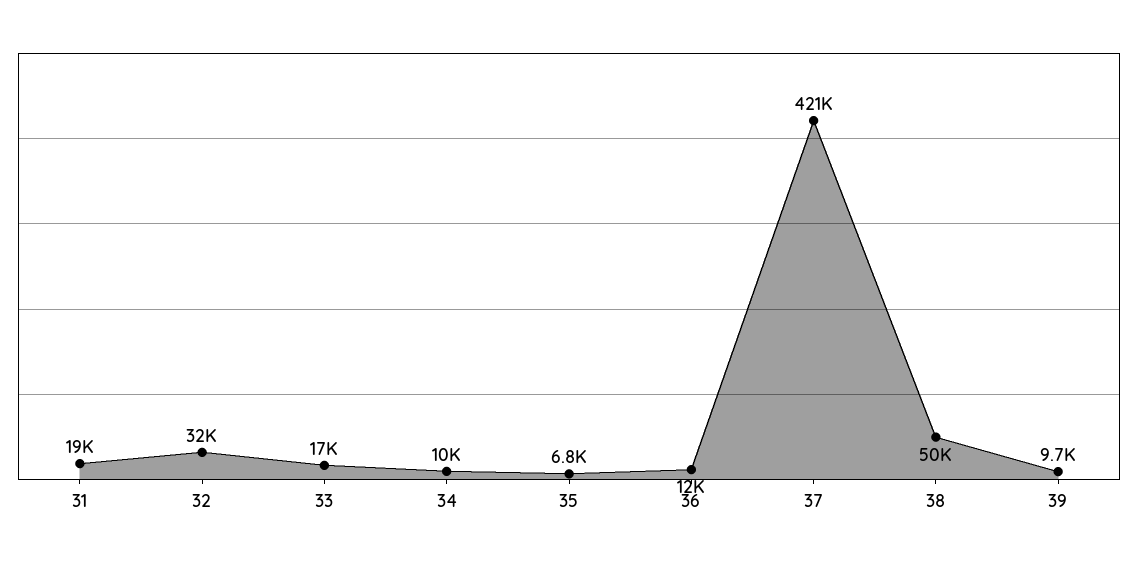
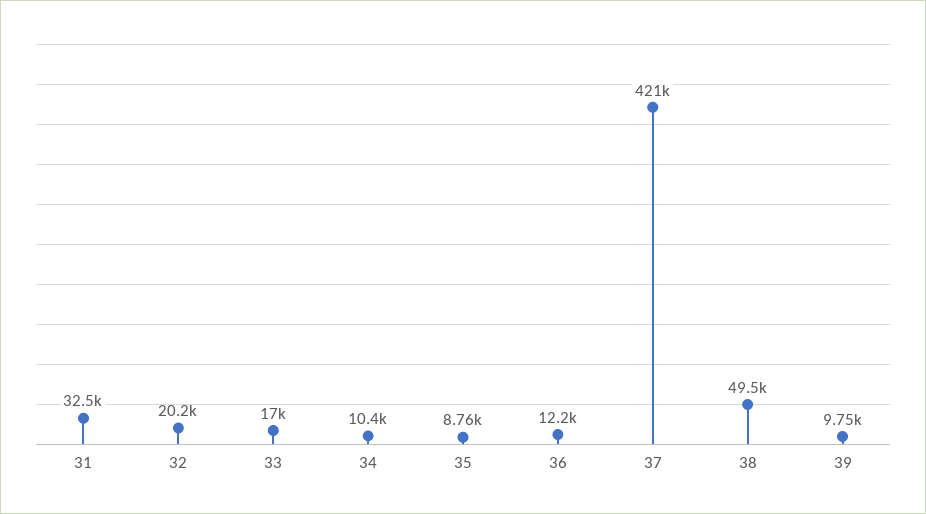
  {
-   "31": 19000,
+   "31": 32500,
-   "32": 32000,
+   "32": 20200,
    "33": 17000,
    "34": 10400,
-   "35": 6800,
+   "35": 8760,
    "36": 12200,
    "37": 421000,
    "38": 49500,
    "39": 9750
  }

